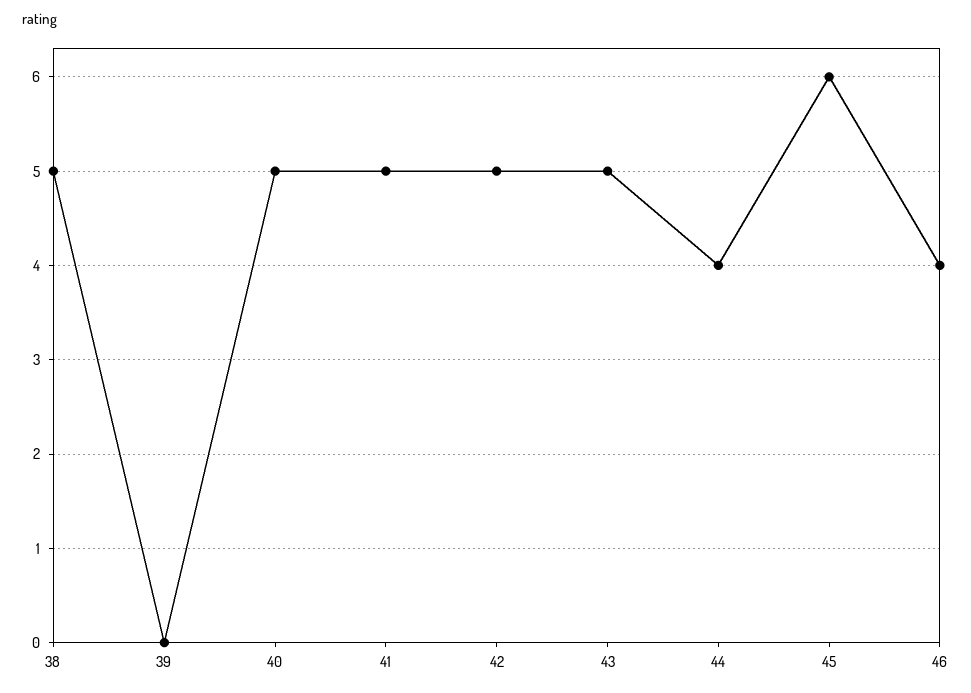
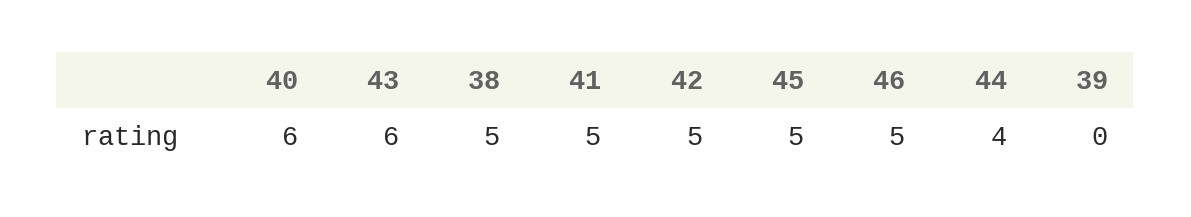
  {
    "38": 5,
    "39": 0,
-   "40": 5,
+   "40": 6,
    "41": 5,
    "42": 5,
-   "43": 5,
+   "43": 6,
    "44": 4,
-   "45": 6,
+   "45": 5,
-   "46": 4
+   "46": 5
  }

